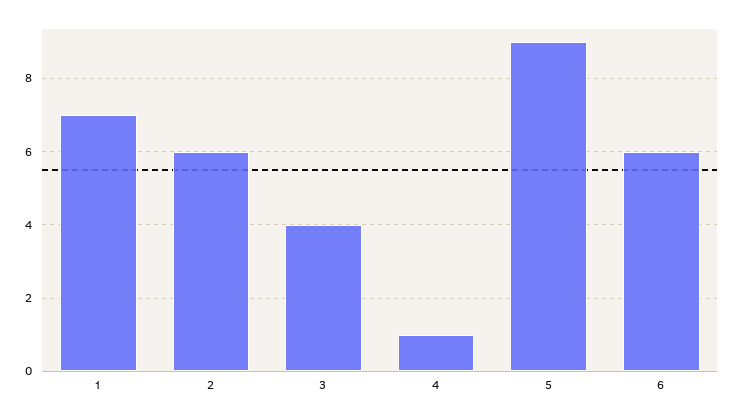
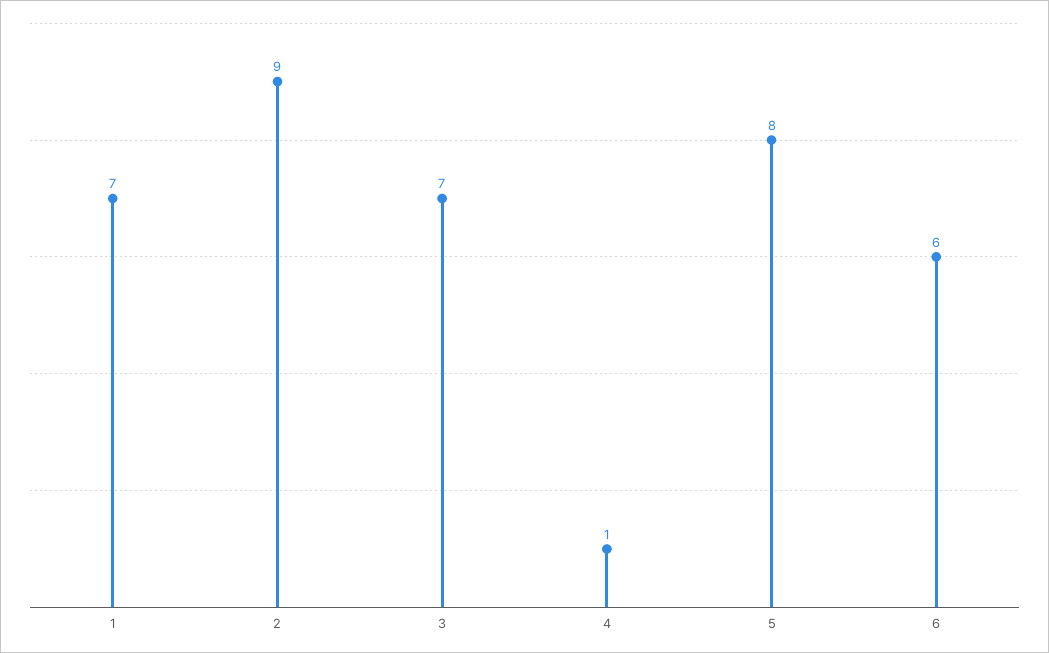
  {
    "1": 7,
-   "2": 6,
+   "2": 9,
-   "3": 4,
+   "3": 7,
    "4": 1,
-   "5": 9,
+   "5": 8,
    "6": 6
  }

